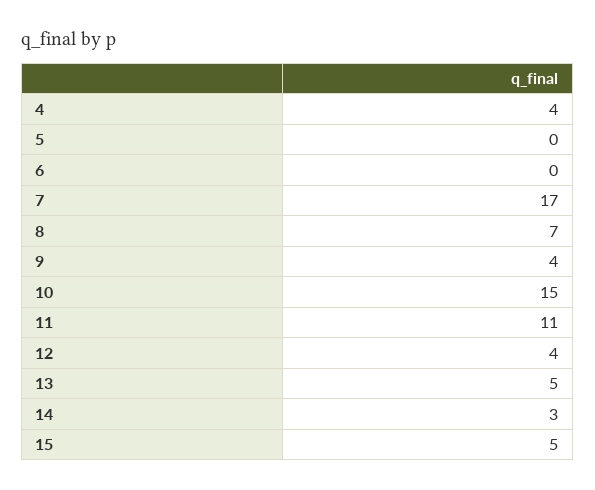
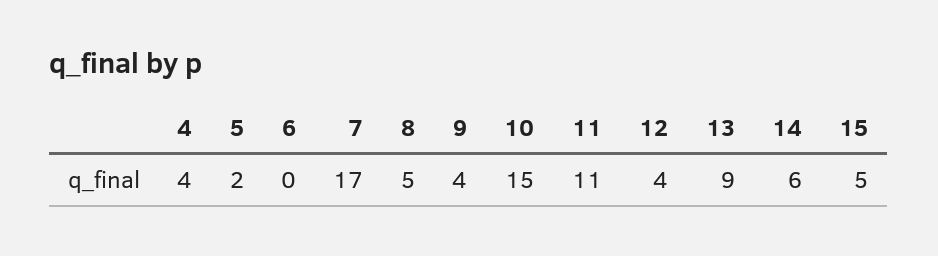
  {
    "4": 4,
-   "5": 0,
+   "5": 2,
    "6": 0,
    "7": 17,
-   "8": 7,
+   "8": 5,
    "9": 4,
    "10": 15,
    "11": 11,
    "12": 4,
-   "13": 5,
+   "13": 9,
-   "14": 3,
+   "14": 6,
    "15": 5
  }

